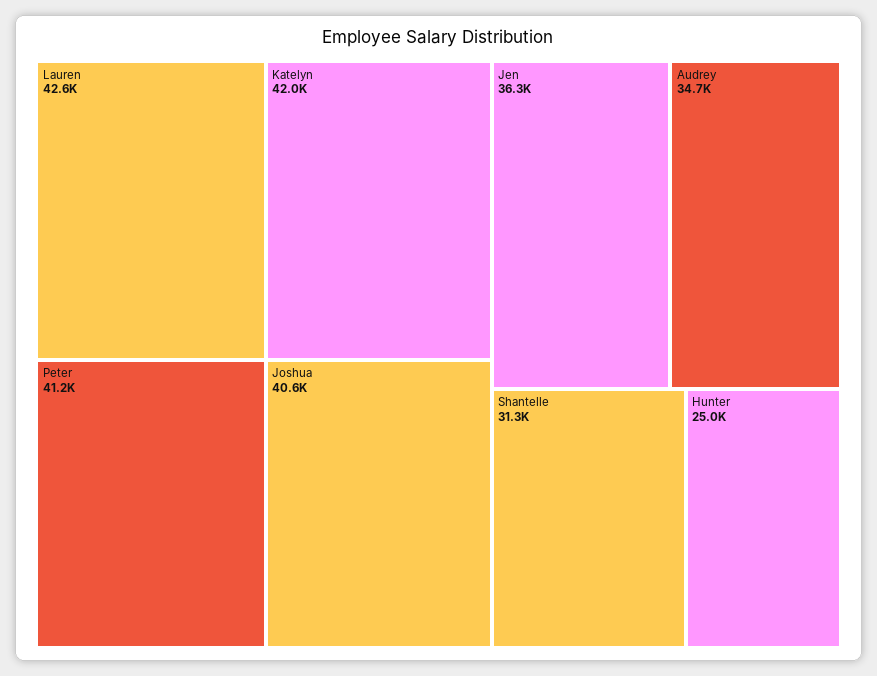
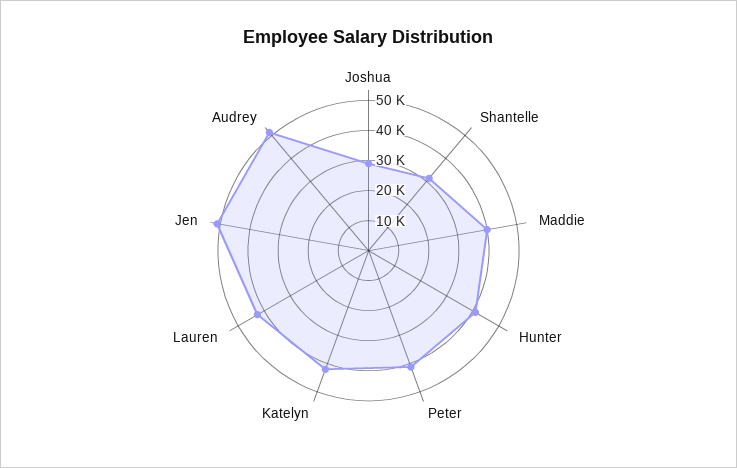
  {
    "Lauren": 42600,
    "Katelyn": 42000,
    "Peter": 41200,
-   "Joshua": 40600,
+   "Joshua": 30000,
-   "Jen": 36300,
+   "Jen": 50000,
-   "Audrey": 34700,
+   "Audrey": 50000,
    "Shantelle": 31300,
-   "Hunter": 25000
+   "Hunter": 40000,
+   "Maddie": 40000
  }

